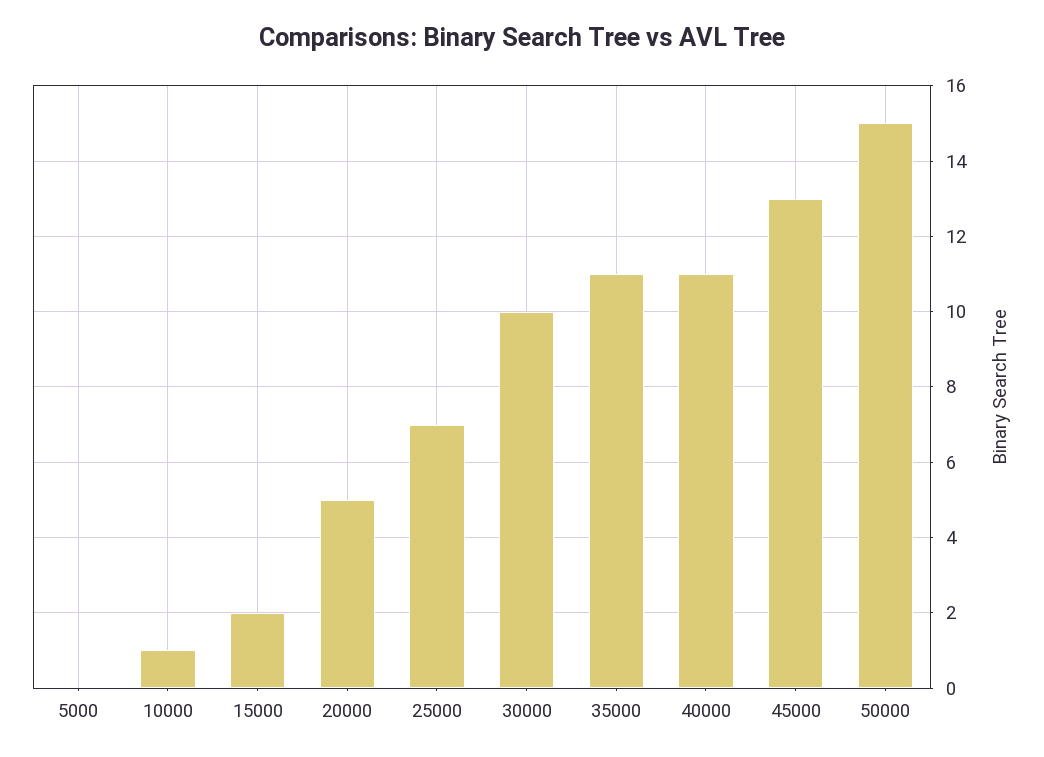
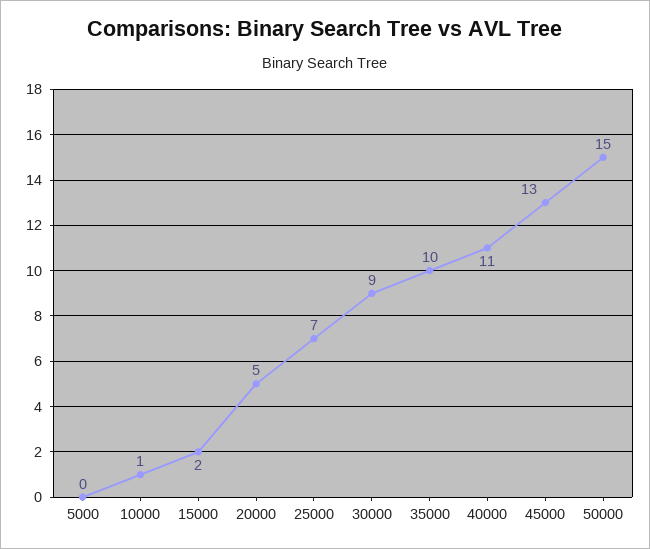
  {
    "5000": 0,
    "10000": 1,
    "15000": 2,
    "20000": 5,
    "25000": 7,
-   "30000": 10,
+   "30000": 9,
-   "35000": 11,
+   "35000": 10,
    "40000": 11,
    "45000": 13,
    "50000": 15
  }

